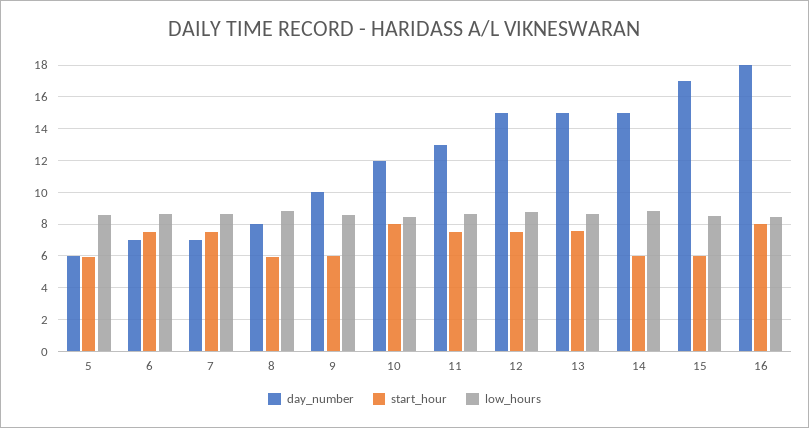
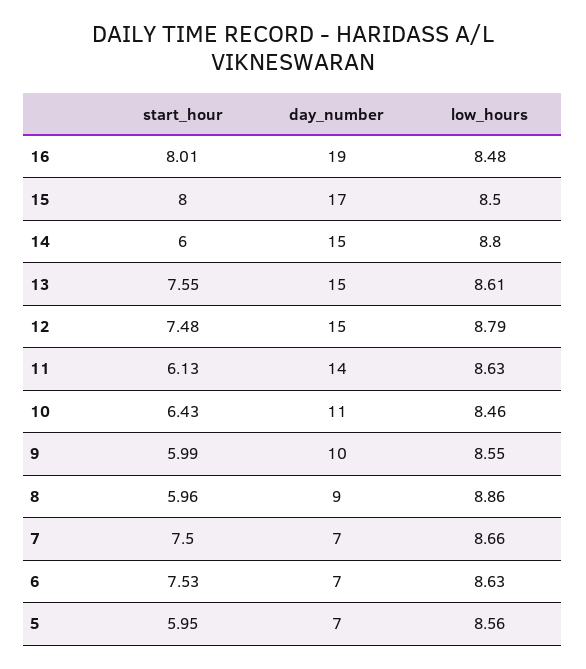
  {
    "day_number": {
-     "5": 6,
+     "5": 7,
      "6": 7,
      "7": 7,
-     "8": 8,
+     "8": 9,
      "9": 10,
-     "10": 12,
+     "10": 11,
-     "11": 13,
+     "11": 14,
      "12": 15,
      "13": 15,
      "14": 15,
      "15": 17,
-     "16": 18
+     "16": 19
    },
    "start_hour": {
      "5": 5.95,
      "6": 7.53,
      "7": 7.5,
      "8": 5.96,
      "9": 5.99,
-     "10": 8,
+     "10": 6.43,
-     "11": 7.5,
+     "11": 6.13,
      "12": 7.48,
      "13": 7.55,
      "14": 6,
-     "15": 6,
+     "15": 8,
      "16": 8.01
    },
    "low_hours": {
      "5": 8.56,
      "6": 8.63,
      "7": 8.66,
      "8": 8.86,
      "9": 8.55,
      "10": 8.46,
      "11": 8.63,
      "12": 8.79,
      "13": 8.61,
      "14": 8.8,
      "15": 8.5,
      "16": 8.48
    }
  }

